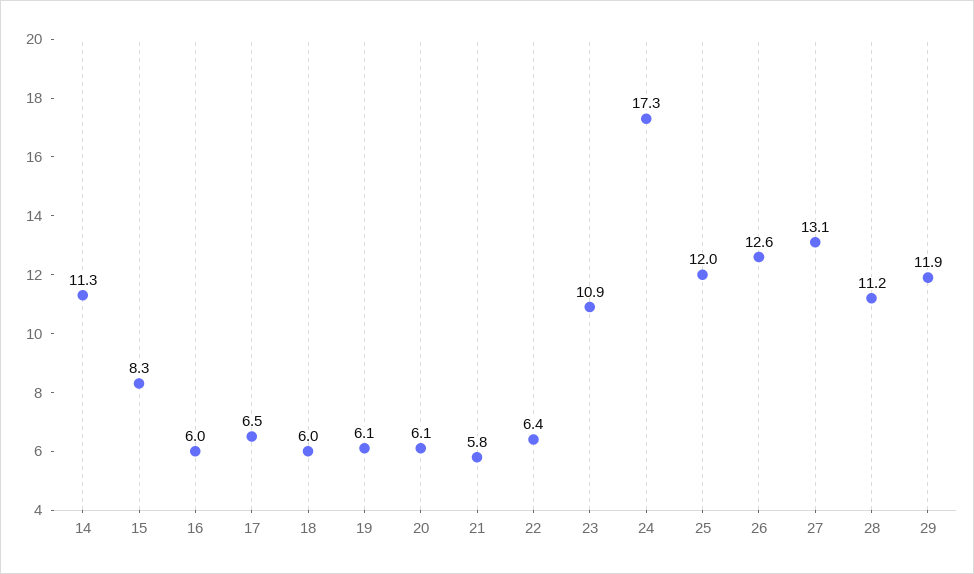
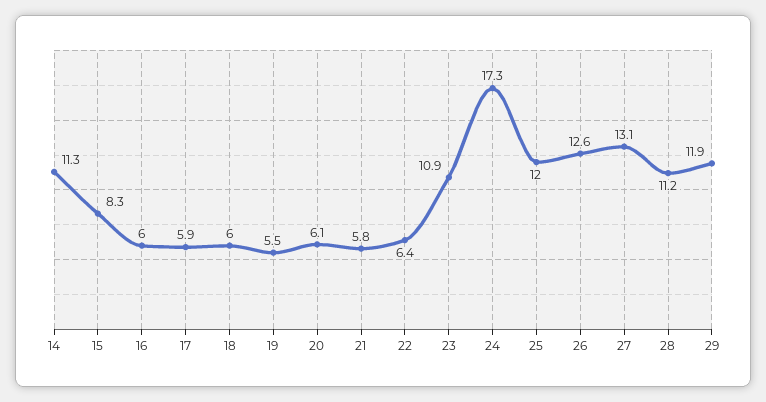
  {
    "14": 11.3,
    "15": 8.3,
    "16": 6,
-   "17": 6.5,
+   "17": 5.9,
    "18": 6,
-   "19": 6.1,
+   "19": 5.5,
    "20": 6.1,
    "21": 5.8,
    "22": 6.4,
    "23": 10.9,
    "24": 17.3,
    "25": 12,
    "26": 12.6,
    "27": 13.1,
    "28": 11.2,
    "29": 11.9
  }

